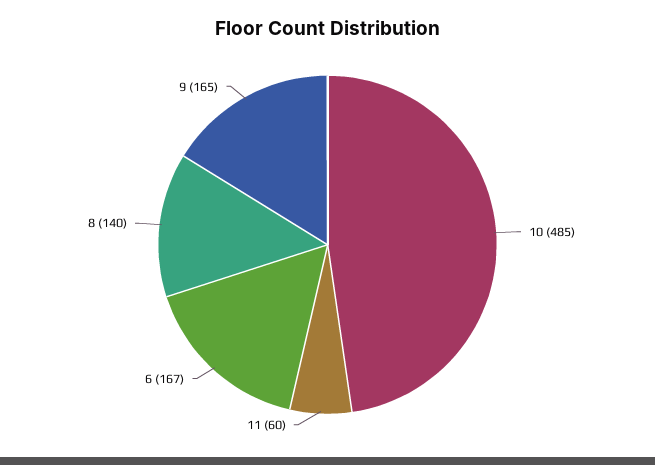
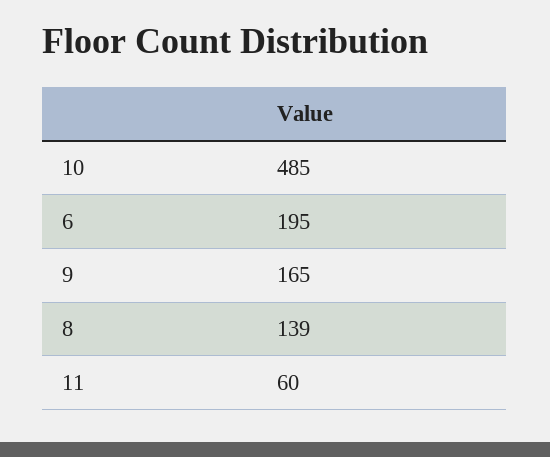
  {
    "10": 485,
    "11": 60,
-   "6": 167,
+   "6": 195,
-   "8": 140,
+   "8": 139,
    "9": 165
  }

